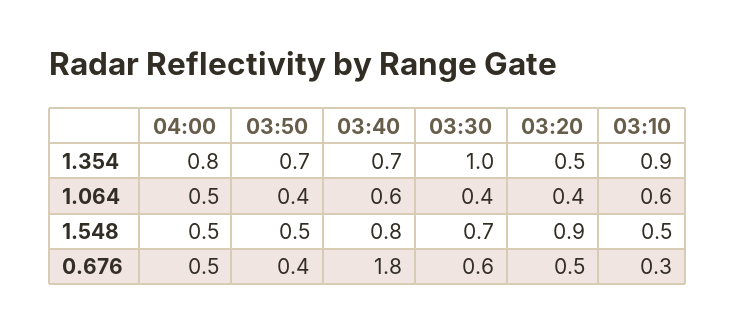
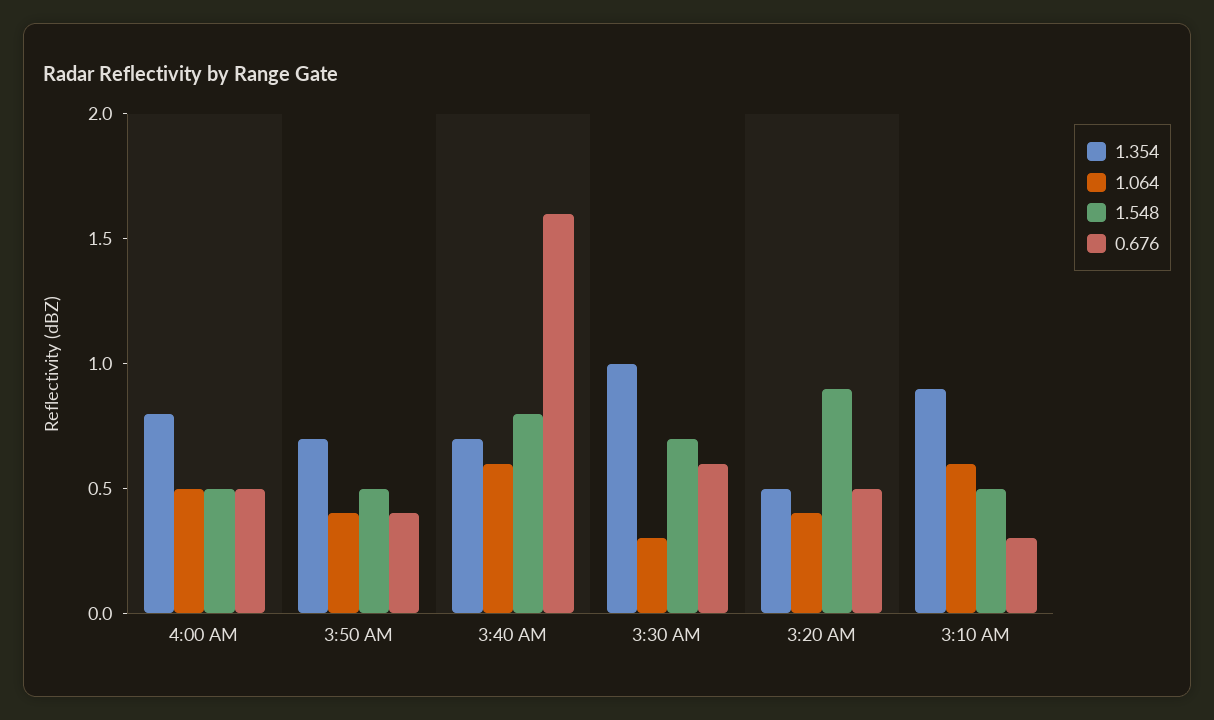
  {
    "1.354": {
      "04:00": 0.8,
      "03:50": 0.7,
      "03:40": 0.7,
      "03:30": 1,
      "03:20": 0.5,
      "03:10": 0.9
    },
    "1.064": {
      "04:00": 0.5,
      "03:50": 0.4,
      "03:40": 0.6,
-     "03:30": 0.4,
+     "03:30": 0.3,
      "03:20": 0.4,
      "03:10": 0.6
    },
    "1.548": {
      "04:00": 0.5,
      "03:50": 0.5,
      "03:40": 0.8,
      "03:30": 0.7,
      "03:20": 0.9,
      "03:10": 0.5
    },
    "0.676": {
      "04:00": 0.5,
      "03:50": 0.4,
-     "03:40": 1.8,
+     "03:40": 1.6,
      "03:30": 0.6,
      "03:20": 0.5,
      "03:10": 0.3
    }
  }

